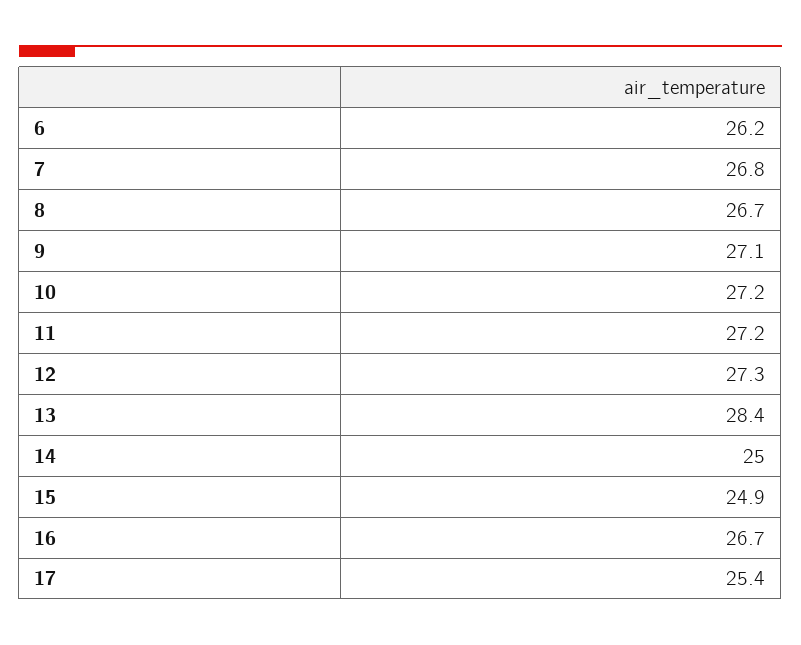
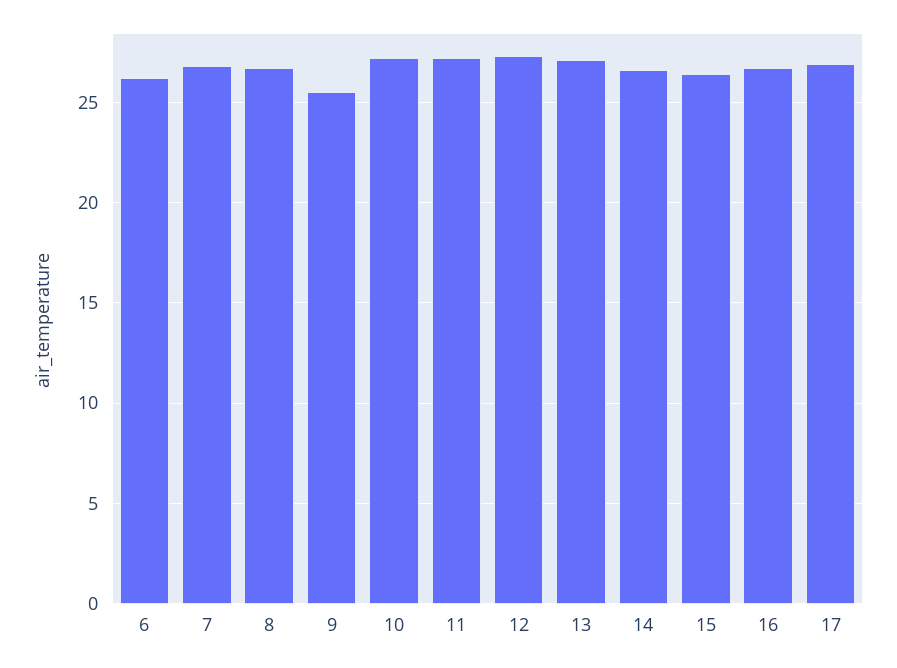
  {
    "6": 26.2,
    "7": 26.8,
    "8": 26.7,
-   "9": 27.1,
+   "9": 25.5,
    "10": 27.2,
    "11": 27.2,
    "12": 27.3,
-   "13": 28.4,
+   "13": 27,
-   "14": 25,
+   "14": 26.5,
-   "15": 24.9,
+   "15": 26.5,
    "16": 26.7,
-   "17": 25.4
+   "17": 27
  }

